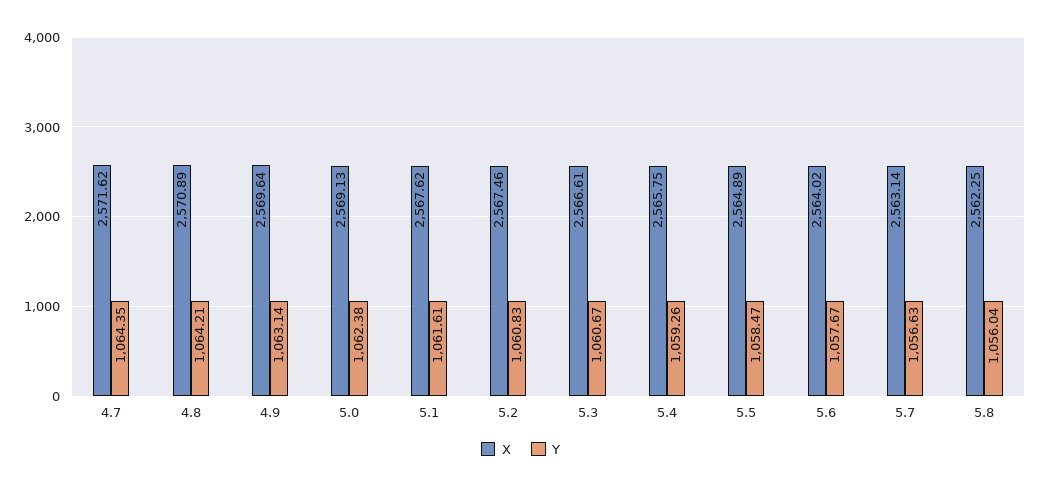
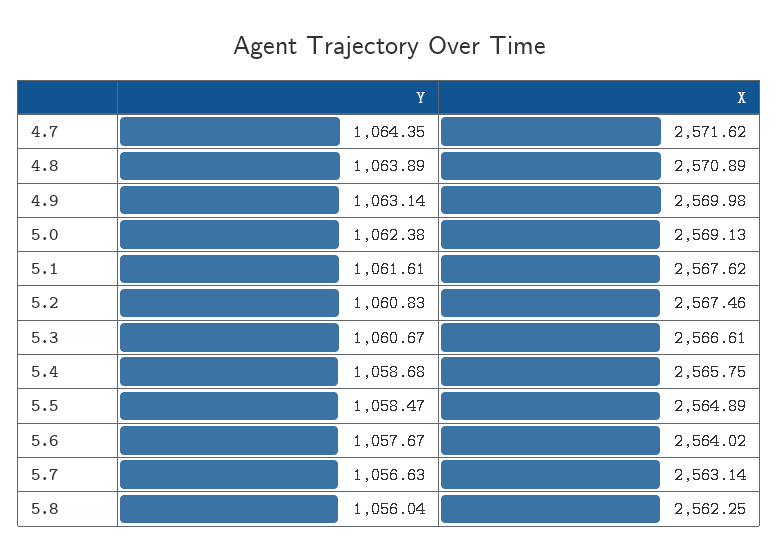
  {
    "X": {
      "4.7": 2571.62,
      "4.8": 2570.89,
-     "4.9": 2569.64,
+     "4.9": 2569.98,
      "5.0": 2569.13,
      "5.1": 2567.62,
      "5.2": 2567.46,
      "5.3": 2566.61,
      "5.4": 2565.75,
      "5.5": 2564.89,
      "5.6": 2564.02,
      "5.7": 2563.14,
      "5.8": 2562.25
    },
    "Y": {
      "4.7": 1064.35,
-     "4.8": 1064.21,
+     "4.8": 1063.89,
      "4.9": 1063.14,
      "5.0": 1062.38,
      "5.1": 1061.61,
      "5.2": 1060.83,
      "5.3": 1060.67,
-     "5.4": 1059.26,
+     "5.4": 1058.68,
      "5.5": 1058.47,
      "5.6": 1057.67,
      "5.7": 1056.63,
      "5.8": 1056.04
    }
  }

